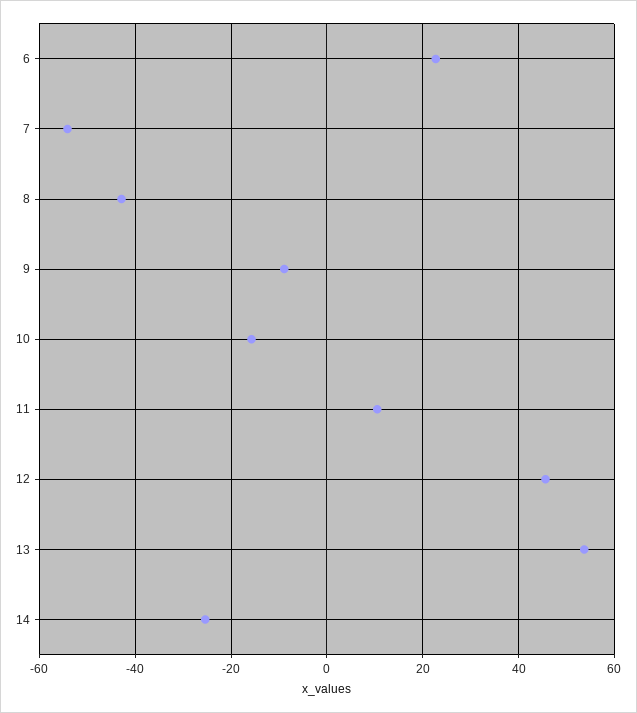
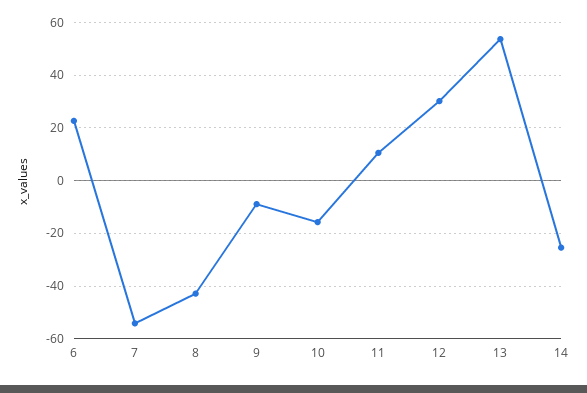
  {
    "6": 22,
    "7": -54,
    "8": -42,
    "9": -8,
    "10": -16,
    "11": 10,
-   "12": 46,
+   "12": 30,
    "13": 54,
    "14": -26
  }

